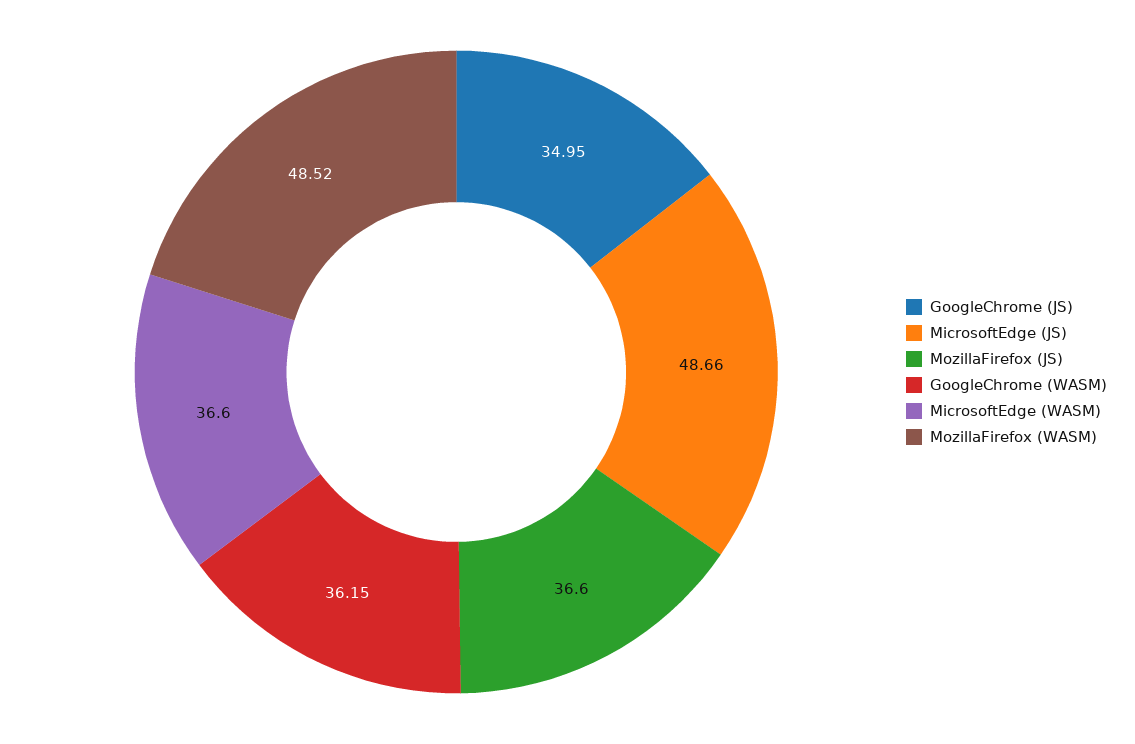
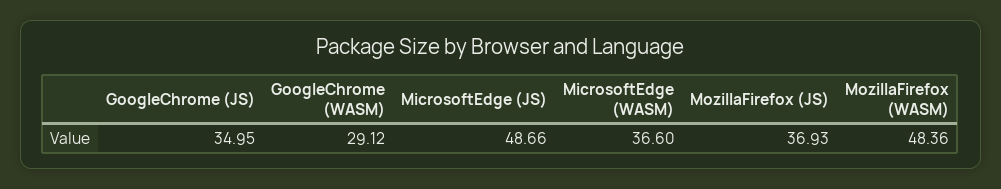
  {
    "GoogleChrome (JS)": 34.95,
    "MicrosoftEdge (JS)": 48.66,
-   "MozillaFirefox (JS)": 36.6,
+   "MozillaFirefox (JS)": 36.93,
-   "GoogleChrome (WASM)": 36.15,
+   "GoogleChrome (WASM)": 29.12,
    "MicrosoftEdge (WASM)": 36.6,
-   "MozillaFirefox (WASM)": 48.52
+   "MozillaFirefox (WASM)": 48.36
  }

